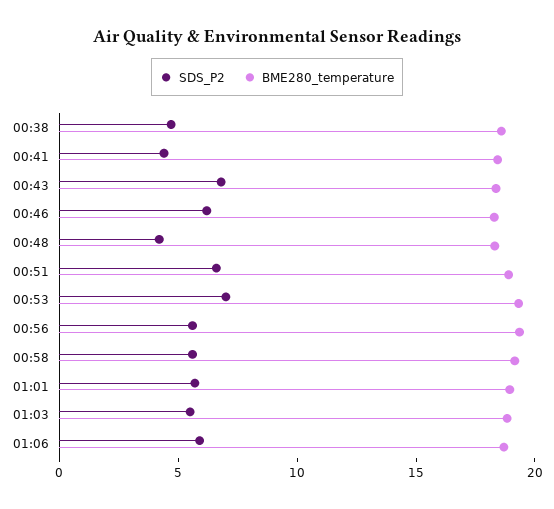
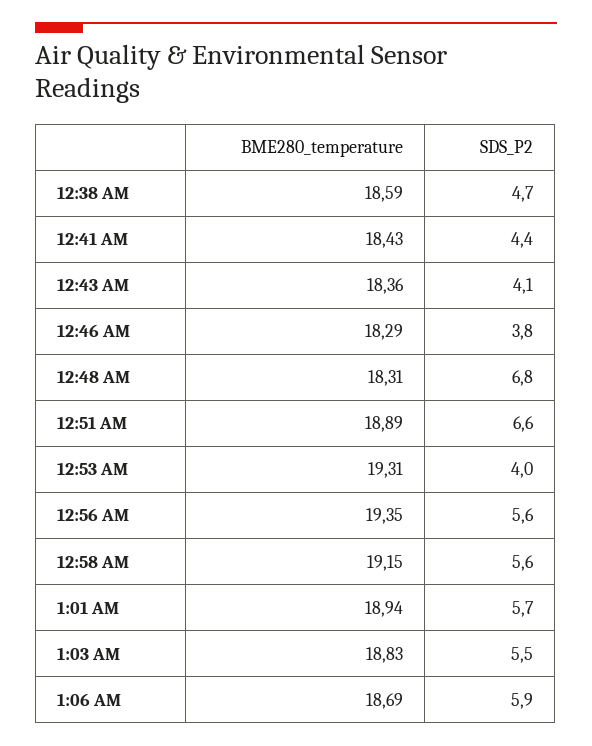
  {
    "SDS_P2": {
      "00:38": 4.7,
      "00:41": 4.4,
-     "00:43": 7,
+     "00:43": 4.1,
-     "00:46": 6,
+     "00:46": 3.8,
-     "00:48": 4,
+     "00:48": 6.8,
      "00:51": 6.6,
-     "00:53": 7,
+     "00:53": 4,
      "00:56": 5.6,
      "00:58": 5.6,
      "01:01": 5.7,
      "01:03": 5.5,
      "01:06": 5.9
    },
    "BME280_temperature": {
      "00:38": 18.59,
      "00:41": 18.43,
      "00:43": 18.36,
      "00:46": 18.29,
      "00:48": 18.31,
      "00:51": 18.89,
      "00:53": 19.31,
      "00:56": 19.35,
      "00:58": 19.15,
      "01:01": 18.94,
      "01:03": 18.83,
      "01:06": 18.69
    }
  }

